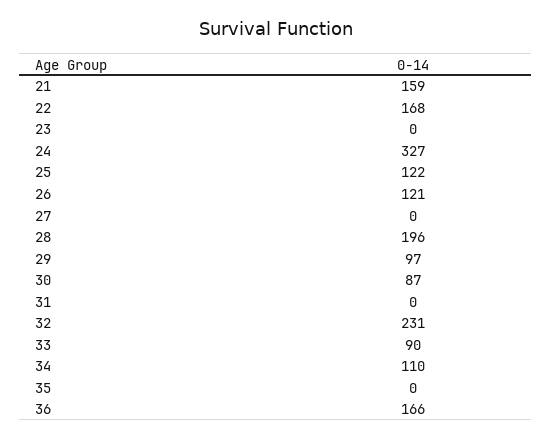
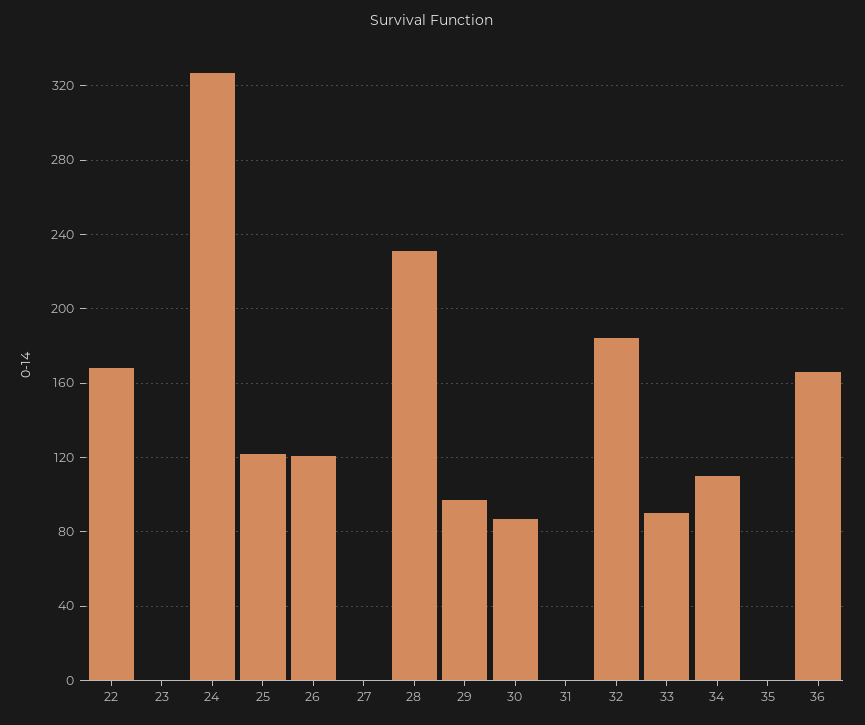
  {
-   "21": 159,
    "22": 168,
    "23": 0,
    "24": 327,
    "25": 122,
    "26": 121,
    "27": 0,
-   "28": 196,
+   "28": 230,
    "29": 97,
    "30": 87,
    "31": 0,
-   "32": 231,
+   "32": 185,
    "33": 90,
    "34": 110,
    "35": 0,
    "36": 166
  }

